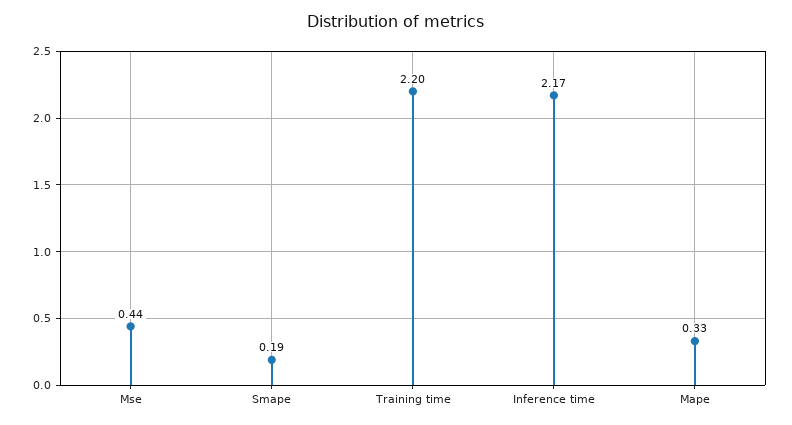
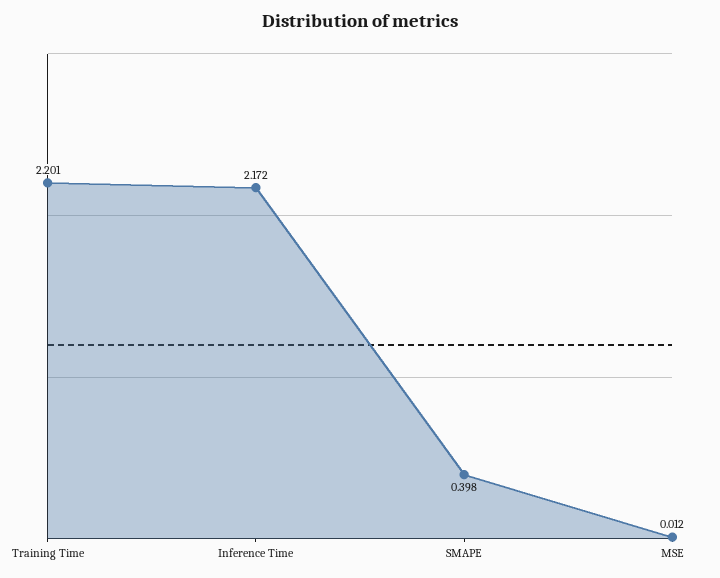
  {
-   "Mse": 0.44,
+   "Mse": 0.012,
-   "Smape": 0.19,
+   "Smape": 0.398,
    "Training time": 2.201,
-   "Inference time": 2.172,
+   "Inference time": 2.172
-   "Mape": 0.33
  }

